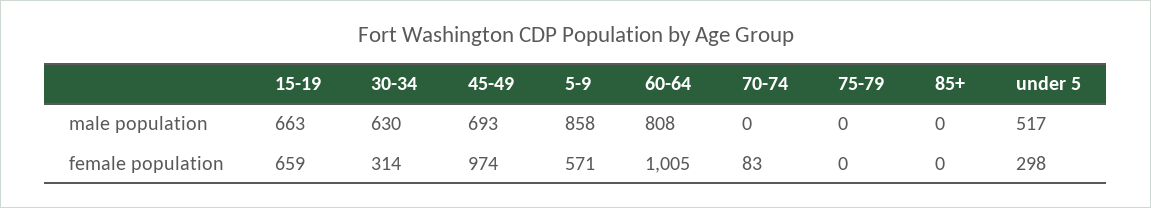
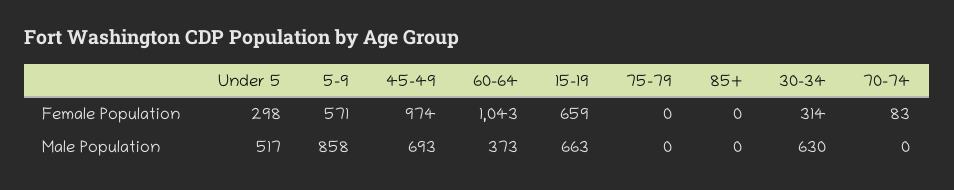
  {
    "15-19": {
      "male population": 663,
      "female population": 659
    },
    "30-34": {
      "male population": 630,
      "female population": 314
    },
    "45-49": {
      "male population": 693,
      "female population": 974
    },
    "5-9": {
      "male population": 858,
      "female population": 571
    },
    "60-64": {
-     "male population": 808,
+     "male population": 373,
-     "female population": 1005
+     "female population": 1043
    },
    "70-74": {
      "male population": 0,
      "female population": 83
    },
    "75-79": {
      "male population": 0,
      "female population": 0
    },
    "85+": {
      "male population": 0,
      "female population": 0
    },
    "under 5": {
      "male population": 517,
      "female population": 298
    }
  }

